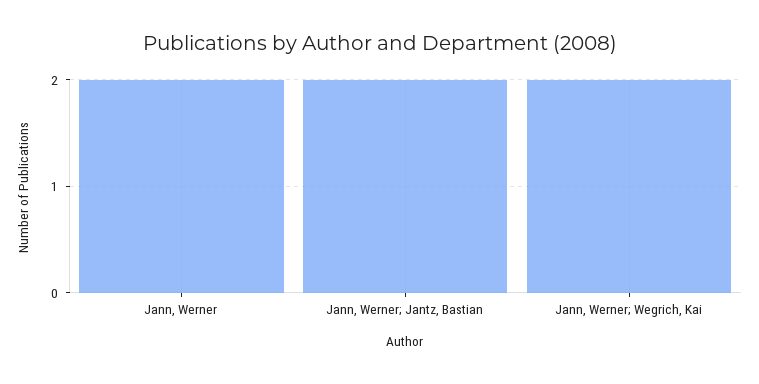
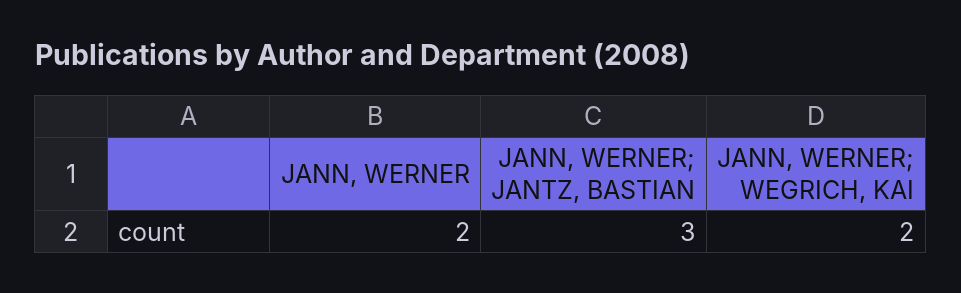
  {
    "Jann, Werner": 2,
-   "Jann, Werner; Jantz, Bastian": 2,
+   "Jann, Werner; Jantz, Bastian": 3,
    "Jann, Werner; Wegrich, Kai": 2
  }

